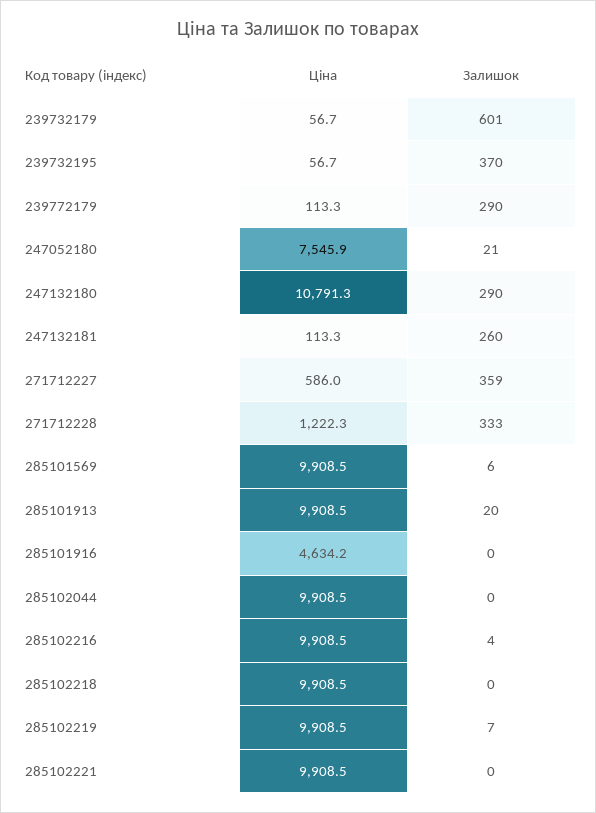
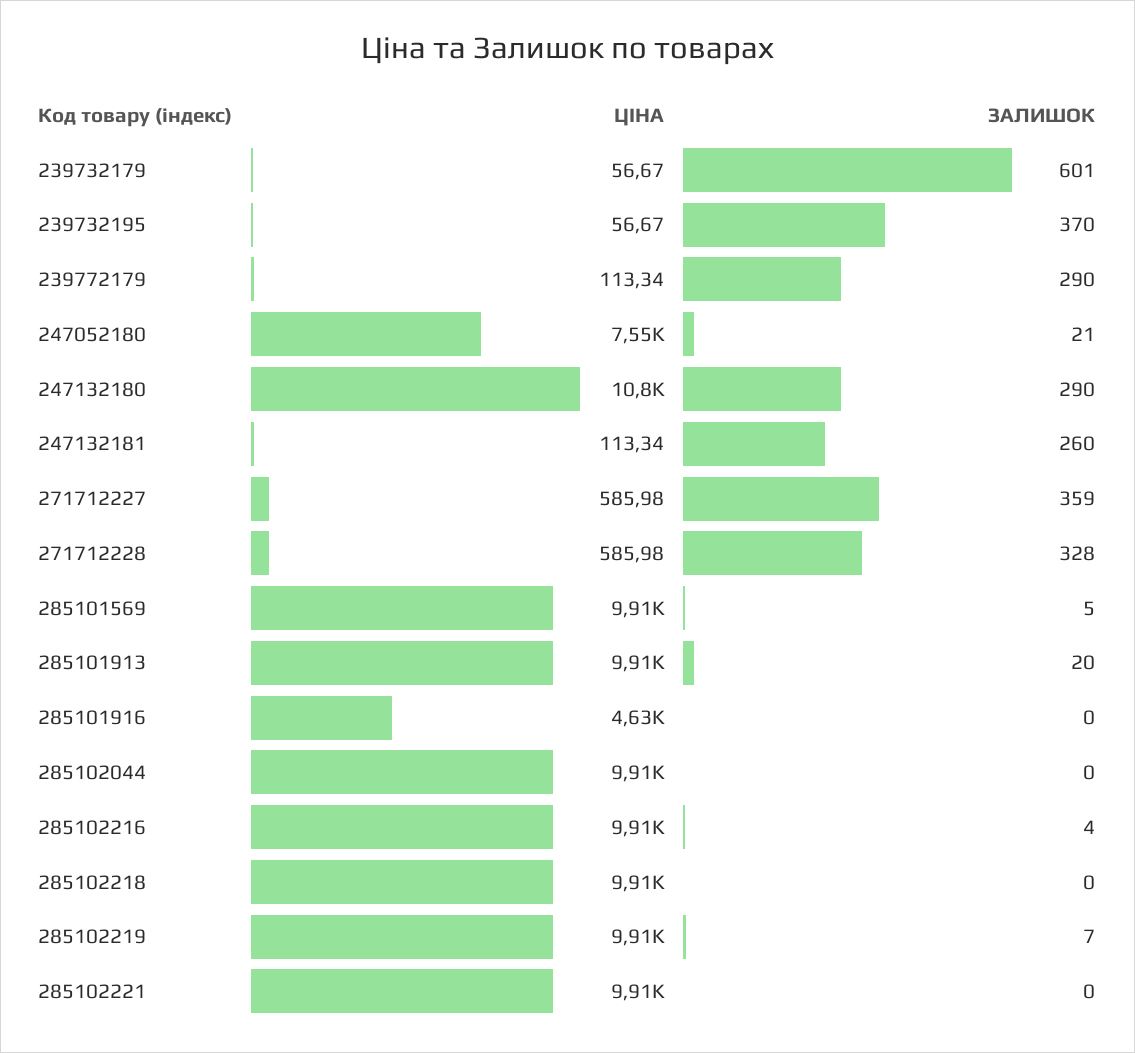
  {
    "Ціна": {
      "239732179": 56.67,
      "239732195": 56.67,
      "239772179": 113.34,
      "247052180": 7545.9,
      "247132180": 10791.3,
      "247132181": 113.34,
      "271712227": 585.98,
-     "271712228": 1222.3,
+     "271712228": 585.98,
      "285101569": 9908.5,
      "285101913": 9908.5,
      "285101916": 4634.2,
      "285102044": 9908.5,
      "285102216": 9908.5,
      "285102218": 9908.5,
      "285102219": 9908.5,
      "285102221": 9908.5
    },
    "Залишок": {
      "239732179": 601,
      "239732195": 370,
      "239772179": 290,
      "247052180": 21,
      "247132180": 290,
      "247132181": 260,
      "271712227": 359,
-     "271712228": 333,
+     "271712228": 328,
-     "285101569": 6,
+     "285101569": 5,
      "285101913": 20,
      "285101916": 0,
      "285102044": 0,
      "285102216": 4,
      "285102218": 0,
      "285102219": 7,
      "285102221": 0
    }
  }

